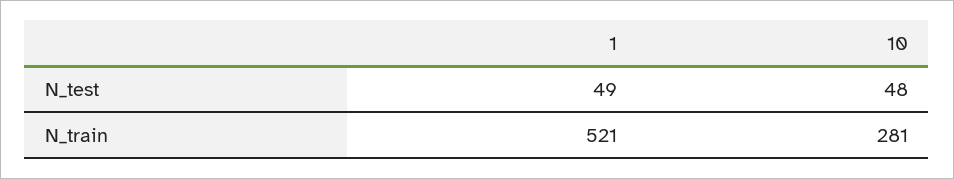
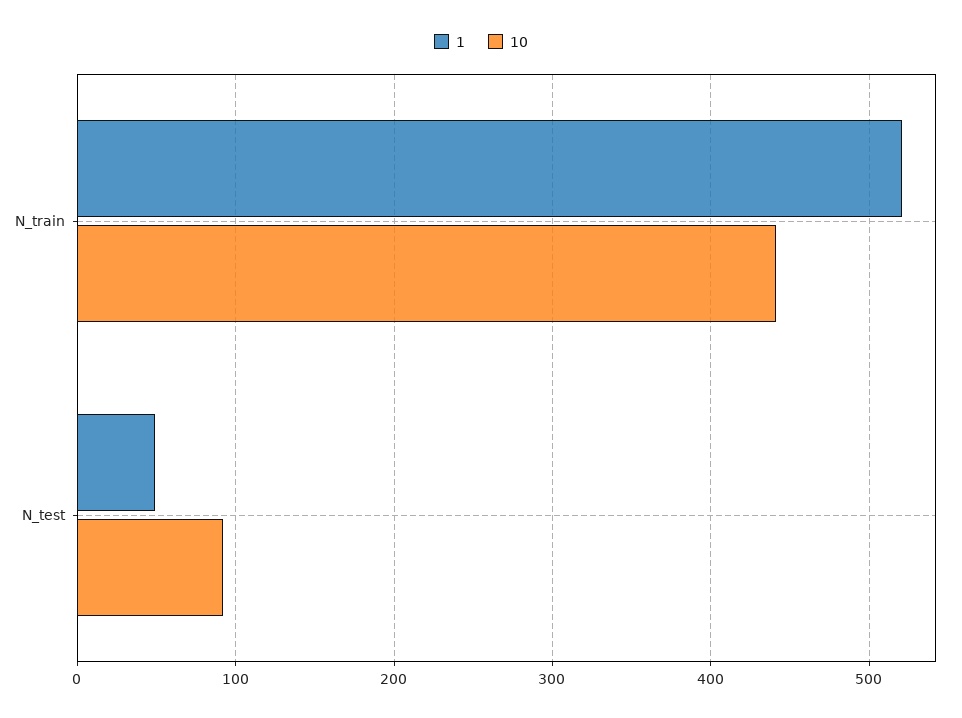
  {
    "1": {
      "N_test": 49,
      "N_train": 521
    },
    "10": {
-     "N_test": 48,
+     "N_test": 90,
-     "N_train": 281
+     "N_train": 440
    }
  }

